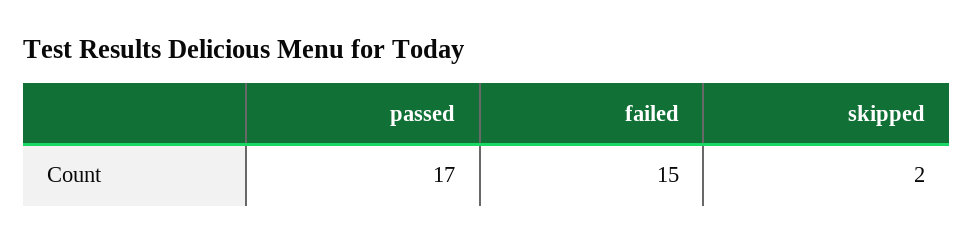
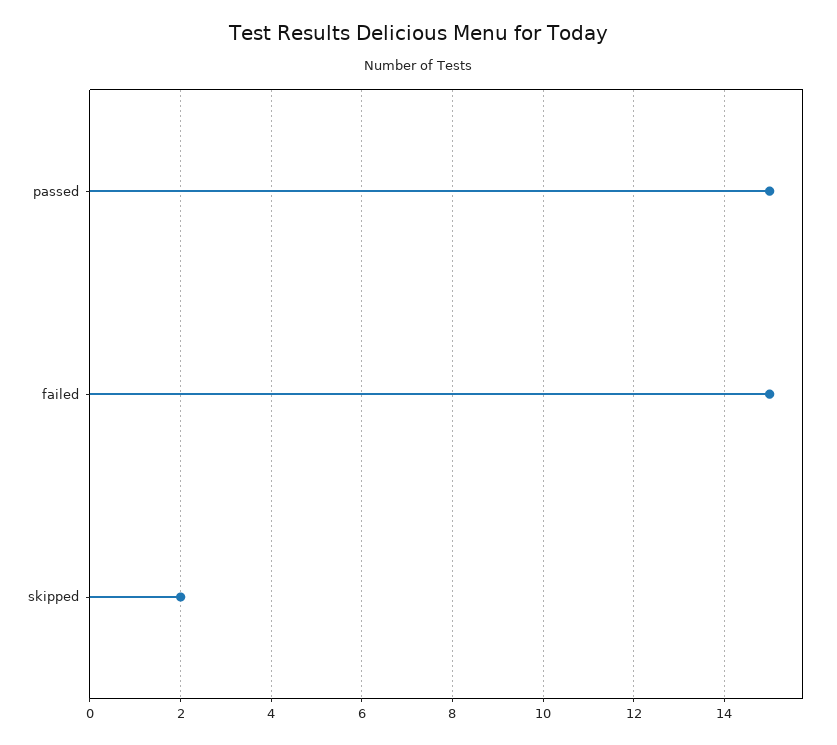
  {
-   "passed": 17,
+   "passed": 15,
    "failed": 15,
    "skipped": 2
  }

